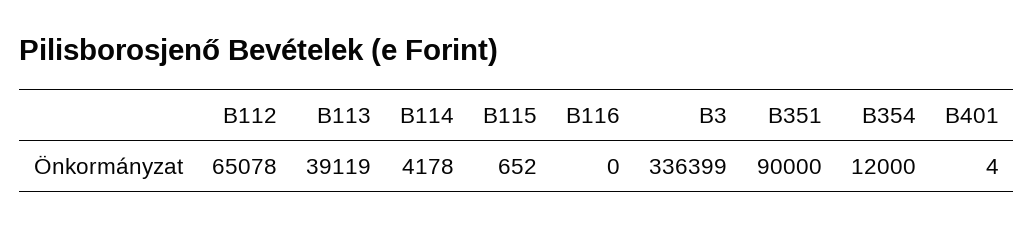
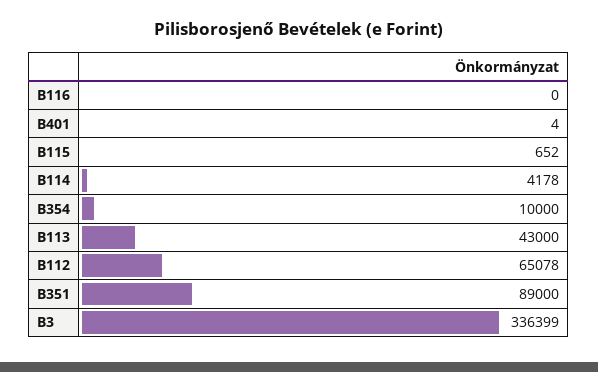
  {
    "B112": 65078,
-   "B113": 39119,
+   "B113": 43000,
    "B114": 4178,
    "B115": 652,
    "B116": 0,
    "B3": 336399,
-   "B351": 90000,
+   "B351": 89000,
-   "B354": 12000,
+   "B354": 10000,
    "B401": 4
  }

